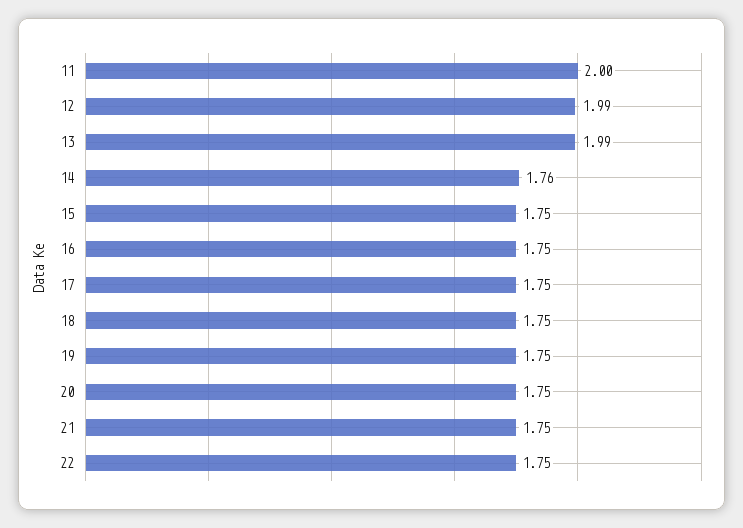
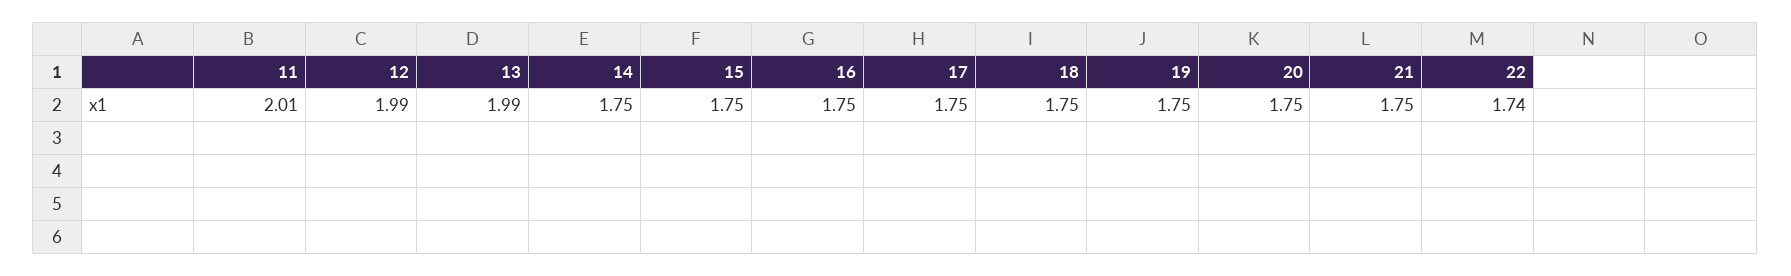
  {
-   "11": 2,
+   "11": 2.01,
    "12": 1.99,
    "13": 1.99,
-   "14": 1.76,
+   "14": 1.75,
    "15": 1.75,
    "16": 1.75,
    "17": 1.75,
    "18": 1.75,
    "19": 1.75,
    "20": 1.75,
    "21": 1.75,
-   "22": 1.75
+   "22": 1.74
  }

